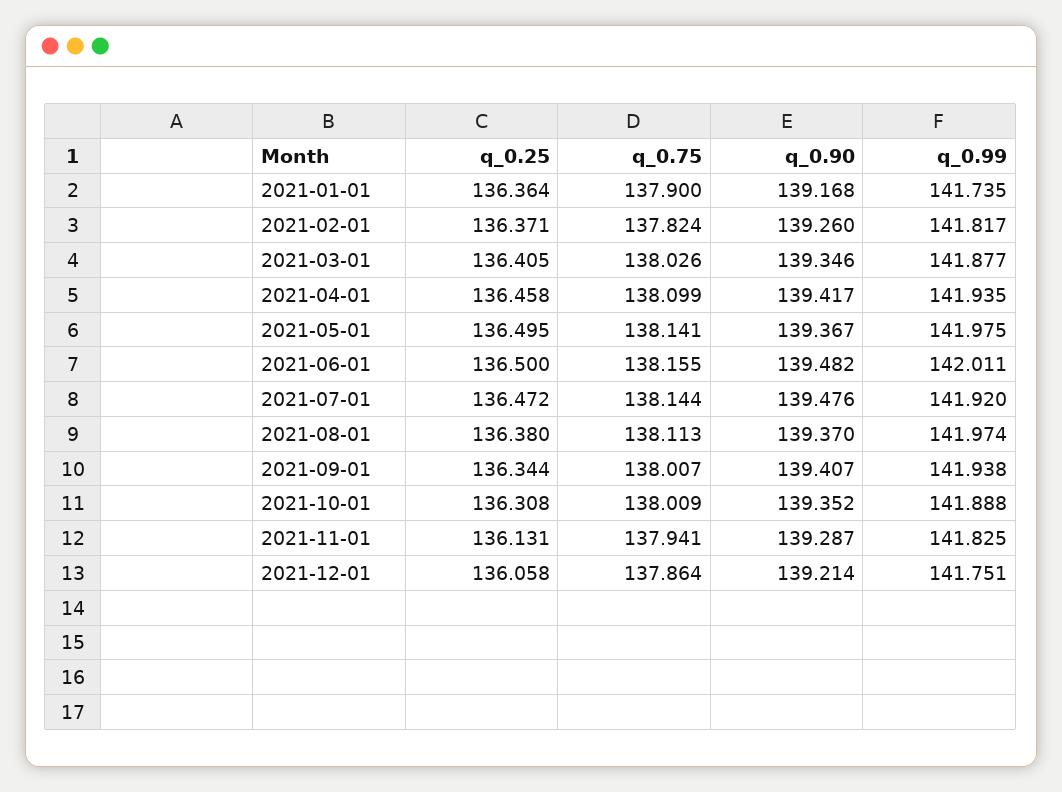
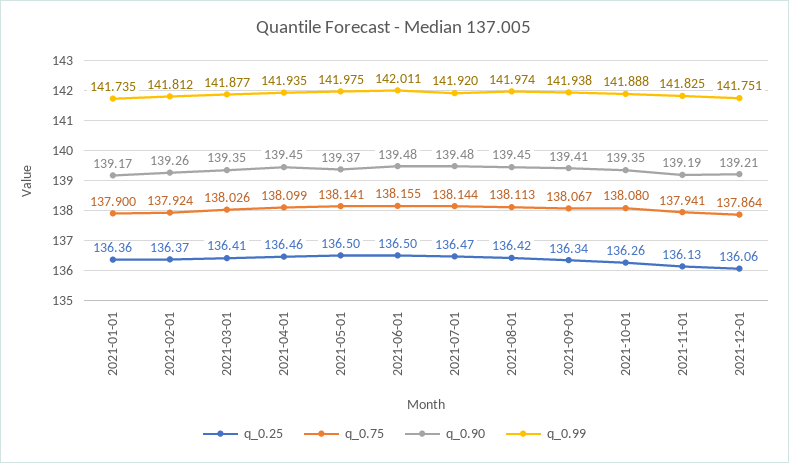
  {
    "q_0.25": {
      "2021-01-01": 136.364,
      "2021-02-01": 136.371,
      "2021-03-01": 136.405,
      "2021-04-01": 136.458,
      "2021-05-01": 136.495,
      "2021-06-01": 136.5,
      "2021-07-01": 136.472,
-     "2021-08-01": 136.38,
+     "2021-08-01": 136.42,
      "2021-09-01": 136.344,
-     "2021-10-01": 136.308,
+     "2021-10-01": 136.26,
      "2021-11-01": 136.131,
      "2021-12-01": 136.058
    },
    "q_0.75": {
      "2021-01-01": 137.9,
-     "2021-02-01": 137.824,
+     "2021-02-01": 137.924,
      "2021-03-01": 138.026,
      "2021-04-01": 138.099,
      "2021-05-01": 138.141,
      "2021-06-01": 138.155,
      "2021-07-01": 138.144,
      "2021-08-01": 138.113,
-     "2021-09-01": 138.007,
+     "2021-09-01": 138.067,
-     "2021-10-01": 138.009,
+     "2021-10-01": 138.08,
      "2021-11-01": 137.941,
      "2021-12-01": 137.864
    },
    "q_0.90": {
      "2021-01-01": 139.168,
      "2021-02-01": 139.26,
      "2021-03-01": 139.346,
-     "2021-04-01": 139.417,
+     "2021-04-01": 139.45,
      "2021-05-01": 139.367,
      "2021-06-01": 139.482,
      "2021-07-01": 139.476,
-     "2021-08-01": 139.37,
+     "2021-08-01": 139.45,
      "2021-09-01": 139.407,
      "2021-10-01": 139.352,
-     "2021-11-01": 139.287,
+     "2021-11-01": 139.19,
      "2021-12-01": 139.214
    },
    "q_0.99": {
      "2021-01-01": 141.735,
-     "2021-02-01": 141.817,
+     "2021-02-01": 141.812,
      "2021-03-01": 141.877,
      "2021-04-01": 141.935,
      "2021-05-01": 141.975,
      "2021-06-01": 142.011,
      "2021-07-01": 141.92,
      "2021-08-01": 141.974,
      "2021-09-01": 141.938,
      "2021-10-01": 141.888,
      "2021-11-01": 141.825,
      "2021-12-01": 141.751
    }
  }

